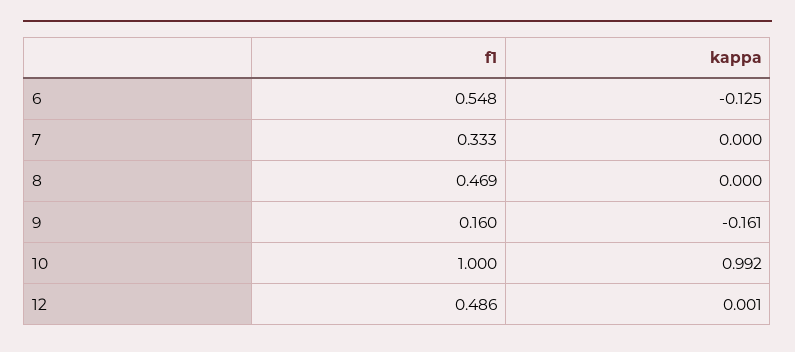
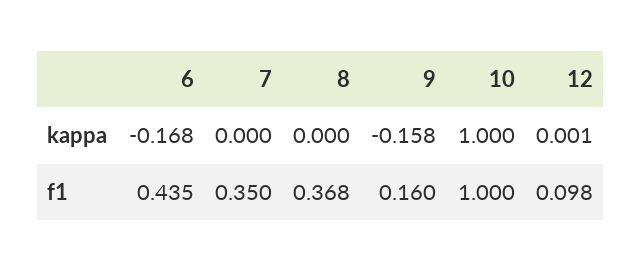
  {
    "f1": {
-     "6": 0.548,
+     "6": 0.435,
-     "7": 0.333,
+     "7": 0.35,
-     "8": 0.469,
+     "8": 0.368,
      "9": 0.16,
      "10": 1,
-     "12": 0.486
+     "12": 0.098
    },
    "kappa": {
-     "6": -0.125,
+     "6": -0.168,
      "7": 0,
      "8": 0,
-     "9": -0.161,
+     "9": -0.158,
-     "10": 0.992,
+     "10": 1,
      "12": 0.001
    }
  }

